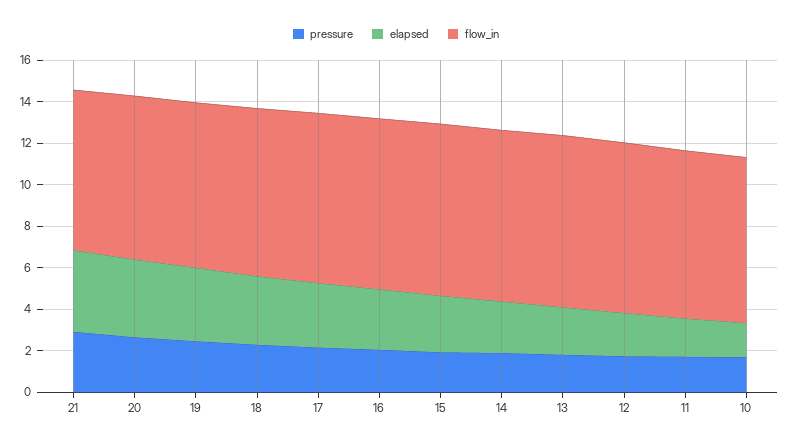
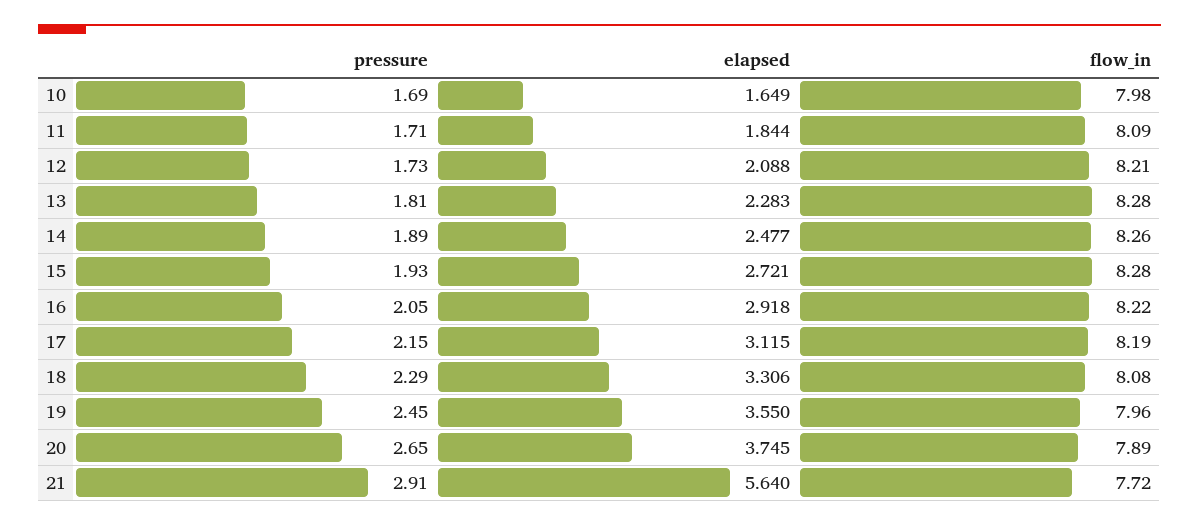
  {
    "pressure": {
      "21": 2.91,
      "20": 2.65,
      "19": 2.45,
      "18": 2.29,
      "17": 2.15,
      "16": 2.05,
      "15": 1.93,
      "14": 1.89,
      "13": 1.81,
      "12": 1.73,
      "11": 1.71,
      "10": 1.69
    },
    "elapsed": {
-     "21": 4,
+     "21": 5.64,
      "20": 3.745,
      "19": 3.55,
      "18": 3.306,
      "17": 3.115,
      "16": 2.918,
      "15": 2.721,
      "14": 2.477,
      "13": 2.283,
      "12": 2.088,
      "11": 1.844,
      "10": 1.649
    },
    "flow_in": {
      "21": 7.72,
      "20": 7.89,
      "19": 7.96,
      "18": 8.08,
      "17": 8.19,
      "16": 8.22,
      "15": 8.28,
      "14": 8.26,
      "13": 8.28,
      "12": 8.21,
      "11": 8.09,
      "10": 7.98
    }
  }

